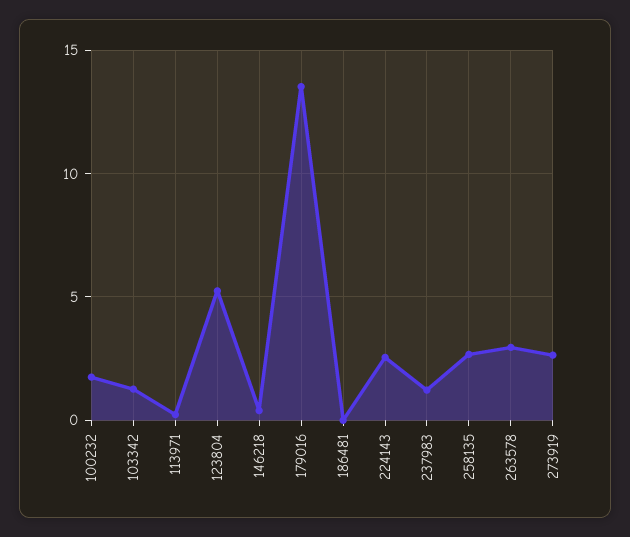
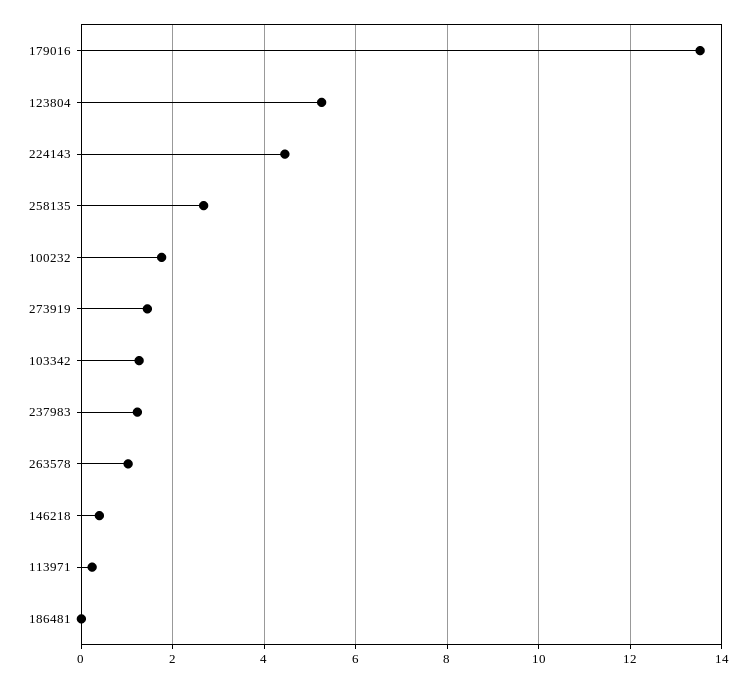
  {
    "100232": 1.8,
    "103342": 1.2,
    "113971": 0.2,
    "123804": 5.2,
    "146218": 0.4,
    "179016": 13.6,
    "186481": 0,
-   "224143": 2.5,
+   "224143": 4.4,
    "237983": 1.2,
    "258135": 2.6,
-   "263578": 3,
+   "263578": 1,
-   "273919": 2.5
+   "273919": 1.4
  }

